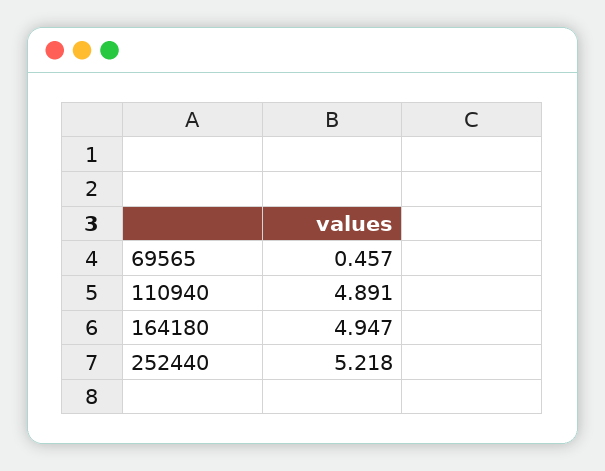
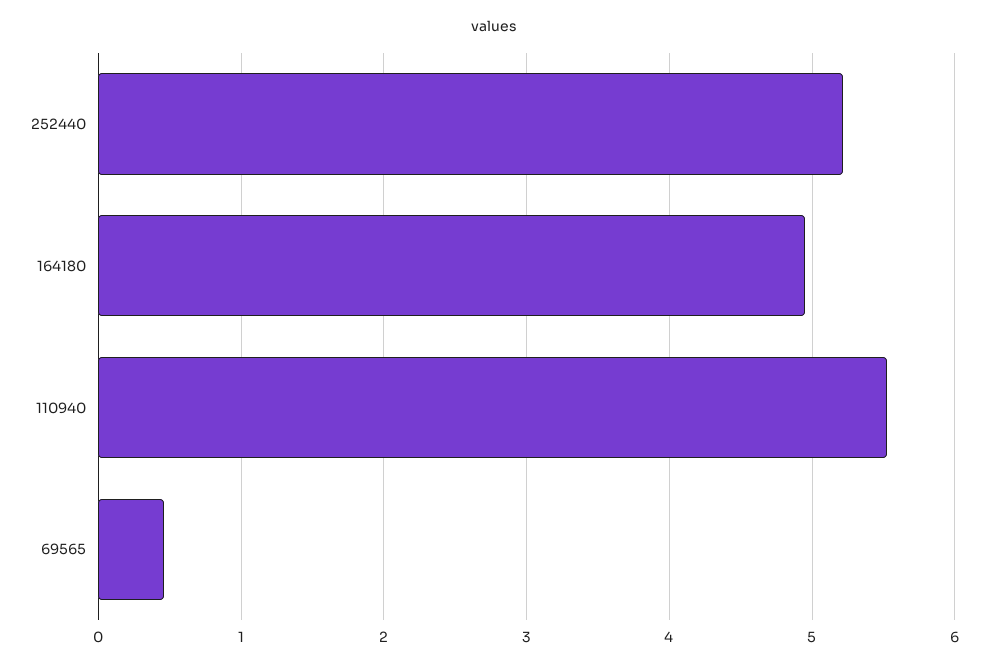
  {
    "69565": 0.457,
-   "110940": 4.891,
+   "110940": 5.5,
    "164180": 4.947,
    "252440": 5.218
  }

